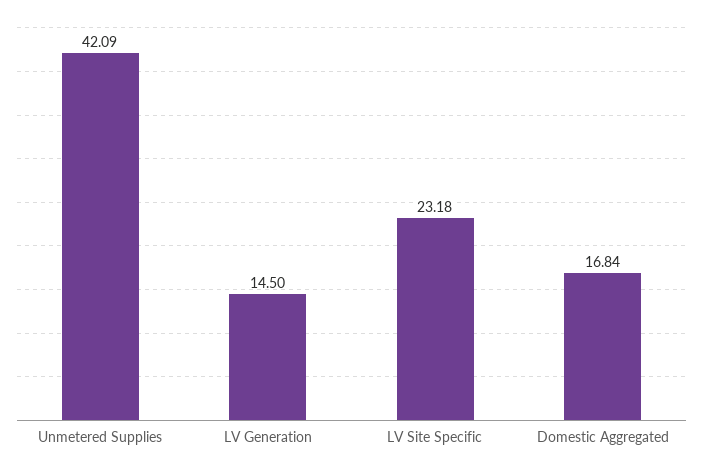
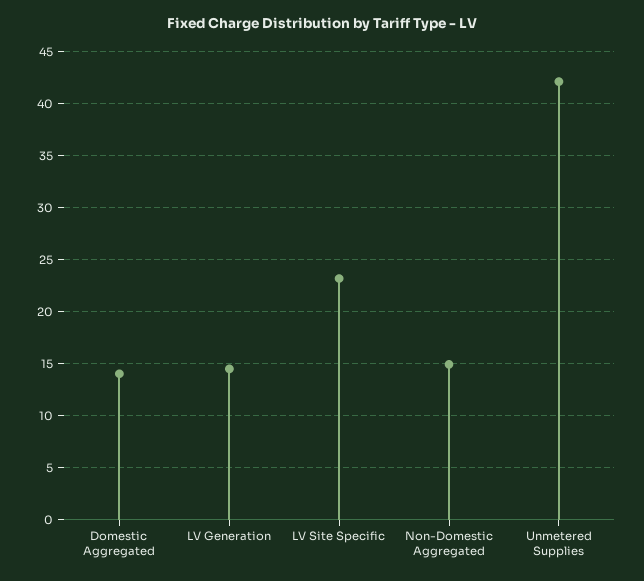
  {
    "Unmetered Supplies": 42.09,
    "LV Generation": 14.5,
    "LV Site Specific": 23.18,
-   "Domestic Aggregated": 16.84
+   "Domestic Aggregated": 14,
+   "Non-Domestic Aggregated": 15
  }

